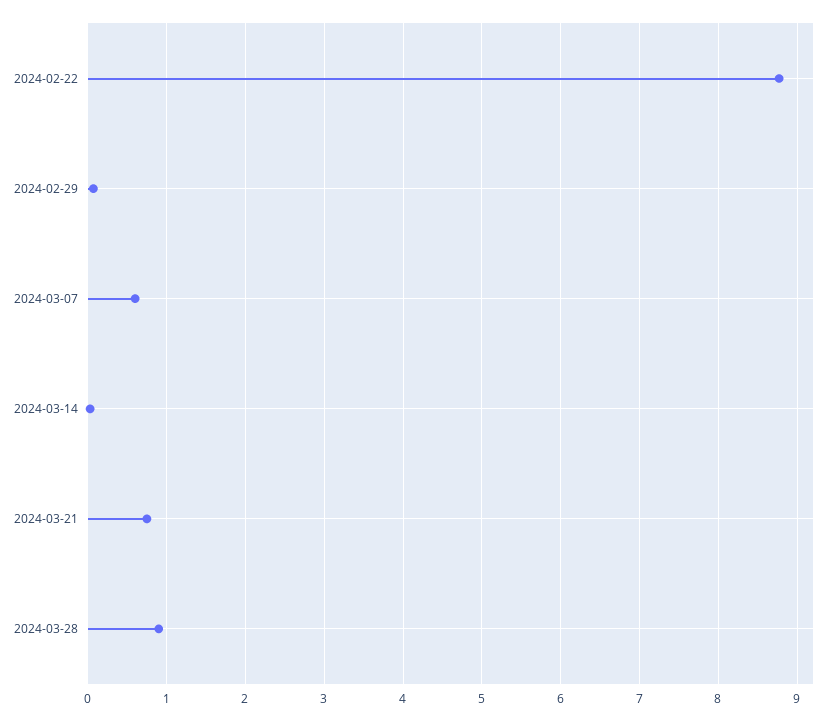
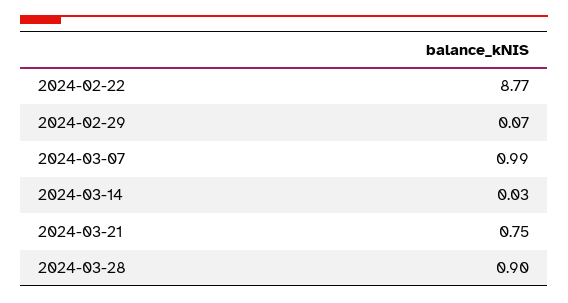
  {
    "2024-02-22": 8.77,
    "2024-02-29": 0.07,
-   "2024-03-07": 0.6,
+   "2024-03-07": 0.99,
    "2024-03-14": 0.03,
    "2024-03-21": 0.75,
    "2024-03-28": 0.9
  }

